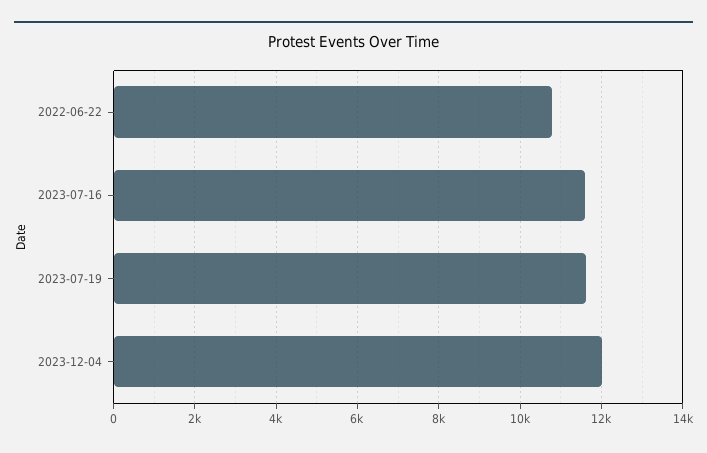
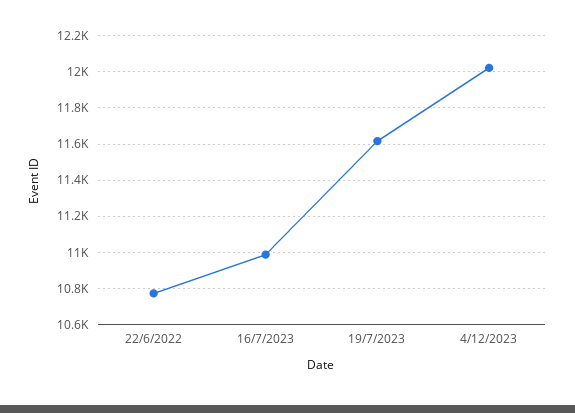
  {
    "2022-06-22": 10750,
-   "2023-07-16": 11600,
+   "2023-07-16": 11000,
    "2023-07-19": 11600,
    "2023-12-04": 12000
  }

